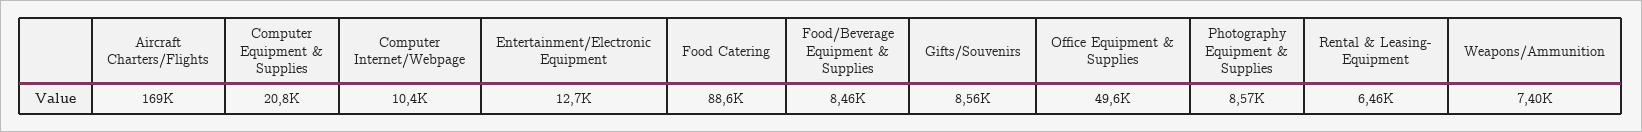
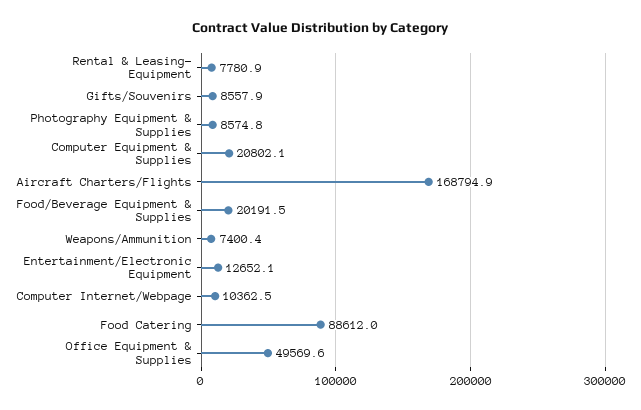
  {
    "Aircraft Charters/Flights": 168794.9,
    "Computer Equipment & Supplies": 20802.1,
    "Computer Internet/Webpage": 10362.5,
    "Entertainment/Electronic Equipment": 12652.1,
    "Food Catering": 88612,
-   "Food/Beverage Equipment & Supplies": 8460,
+   "Food/Beverage Equipment & Supplies": 20191.5,
    "Gifts/Souvenirs": 8557.9,
    "Office Equipment & Supplies": 49569.6,
    "Photography Equipment & Supplies": 8574.8,
-   "Rental & Leasing- Equipment": 6460,
+   "Rental & Leasing- Equipment": 7780.9,
    "Weapons/Ammunition": 7400.4
  }

